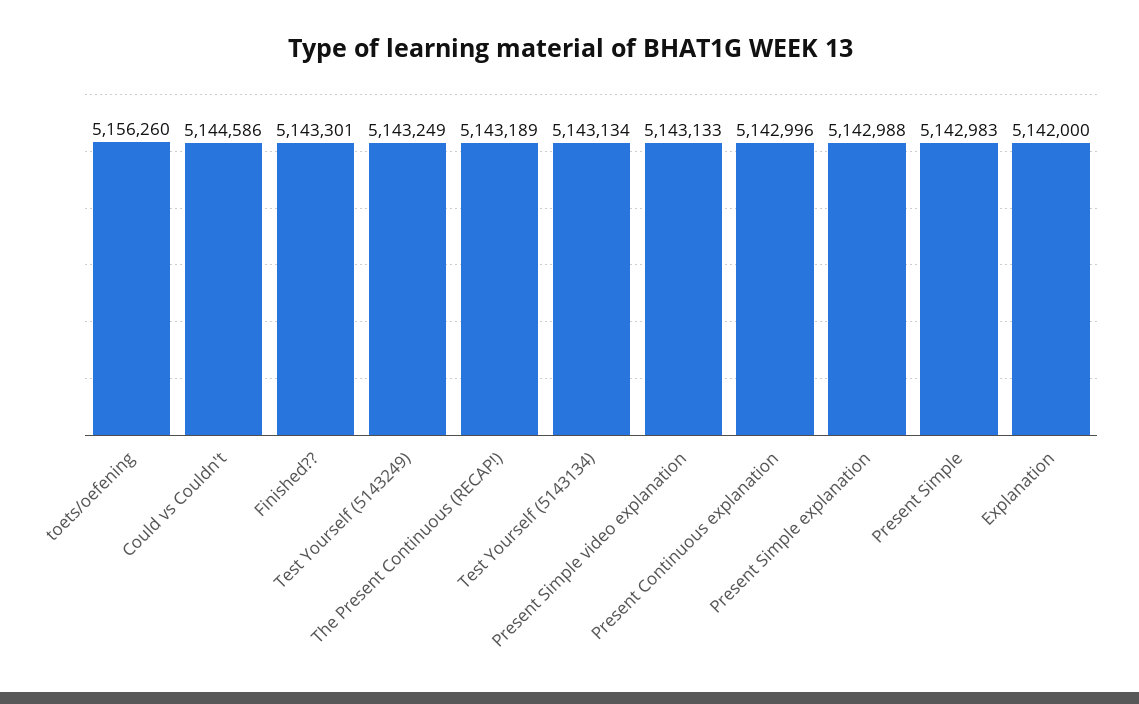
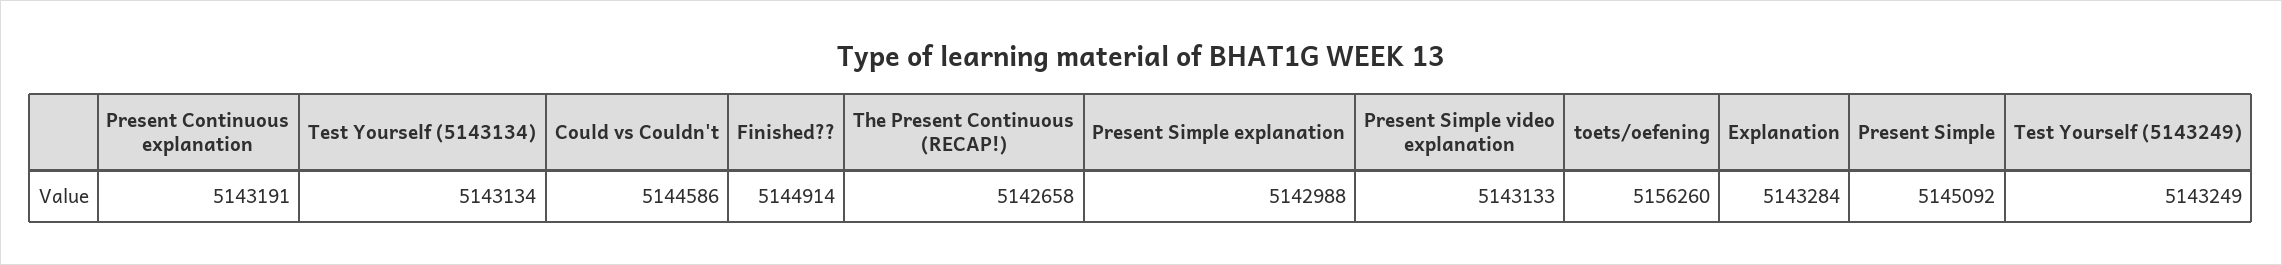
  {
    "toets/oefening": 5156260,
    "Could vs Couldn't": 5144586,
-   "Finished??": 5143301,
+   "Finished??": 5144914,
    "Test Yourself (5143249)": 5143249,
-   "The Present Continuous (RECAP!)": 5143189,
+   "The Present Continuous (RECAP!)": 5142658,
    "Test Yourself (5143134)": 5143134,
    "Present Simple video explanation": 5143133,
-   "Present Continuous explanation": 5142996,
+   "Present Continuous explanation": 5143191,
    "Present Simple explanation": 5142988,
-   "Present Simple": 5142983,
+   "Present Simple": 5145092,
-   "Explanation": 5142000
+   "Explanation": 5143284
  }

